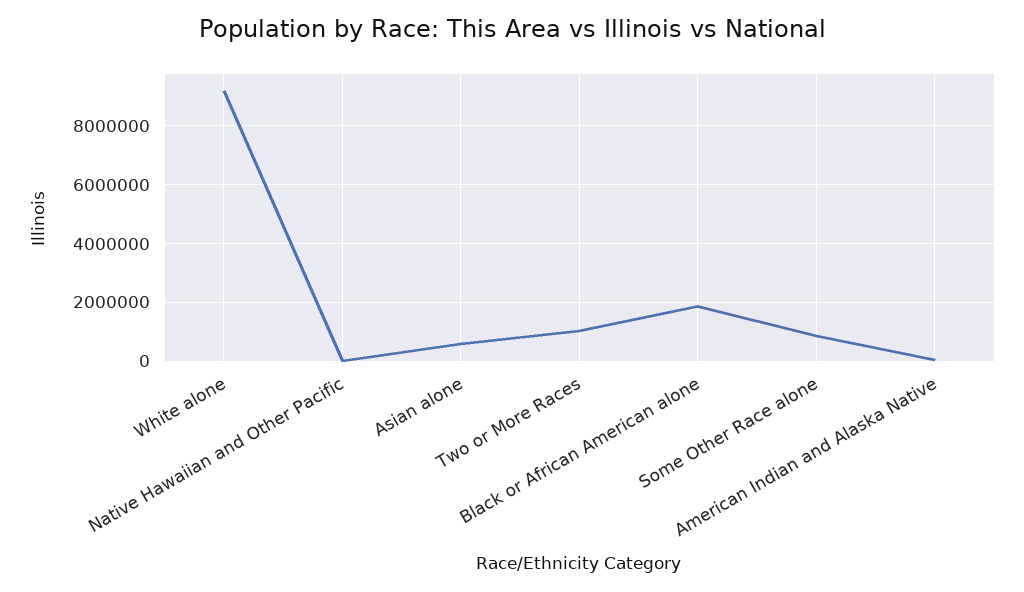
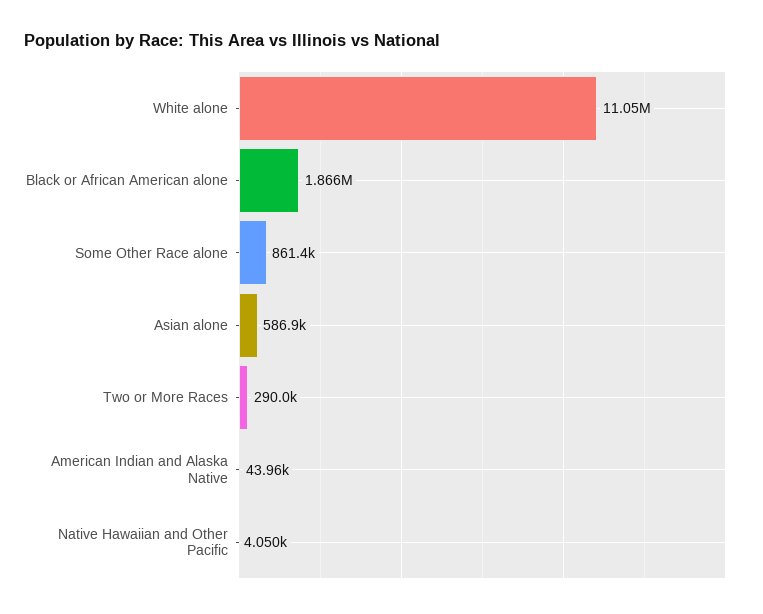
  {
-   "White alone": 9250000,
+   "White alone": 11050000,
    "Native Hawaiian and Other Pacific": 4050,
    "Asian alone": 586900,
-   "Two or More Races": 1000000,
+   "Two or More Races": 290000,
    "Black or African American alone": 1866000,
    "Some Other Race alone": 861400,
    "American Indian and Alaska Native": 43960
  }

